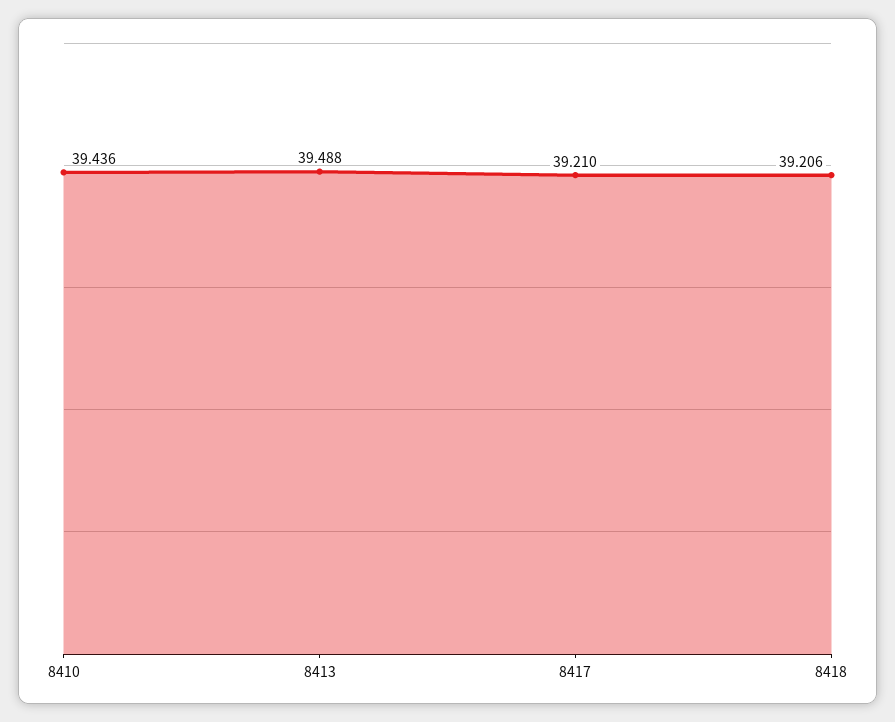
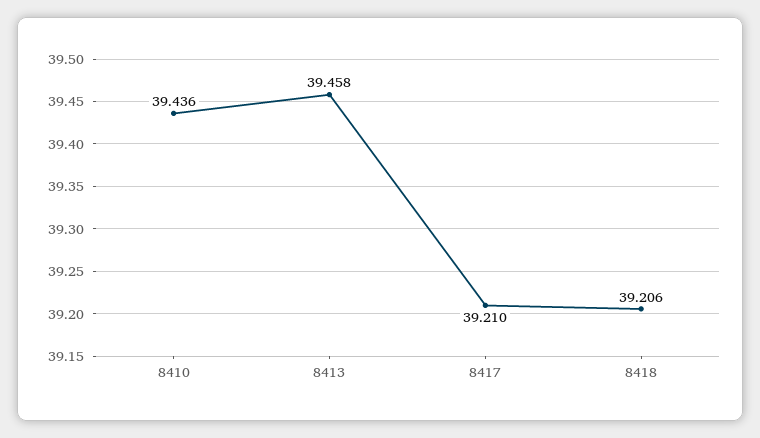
  {
    "8410": 39.436,
-   "8413": 39.488,
+   "8413": 39.458,
    "8417": 39.21,
    "8418": 39.206
  }

